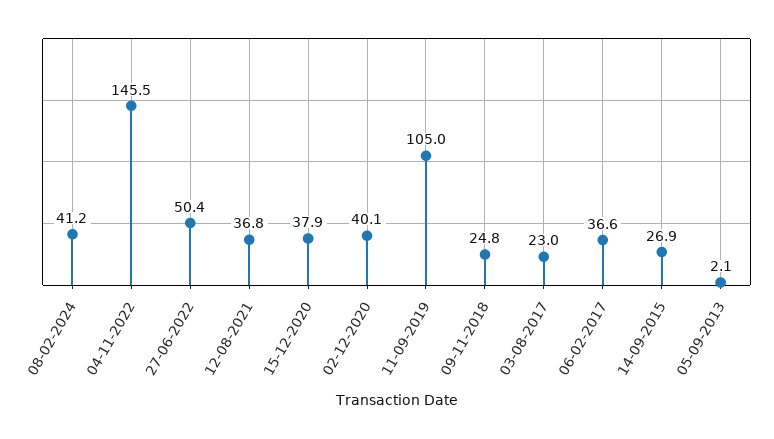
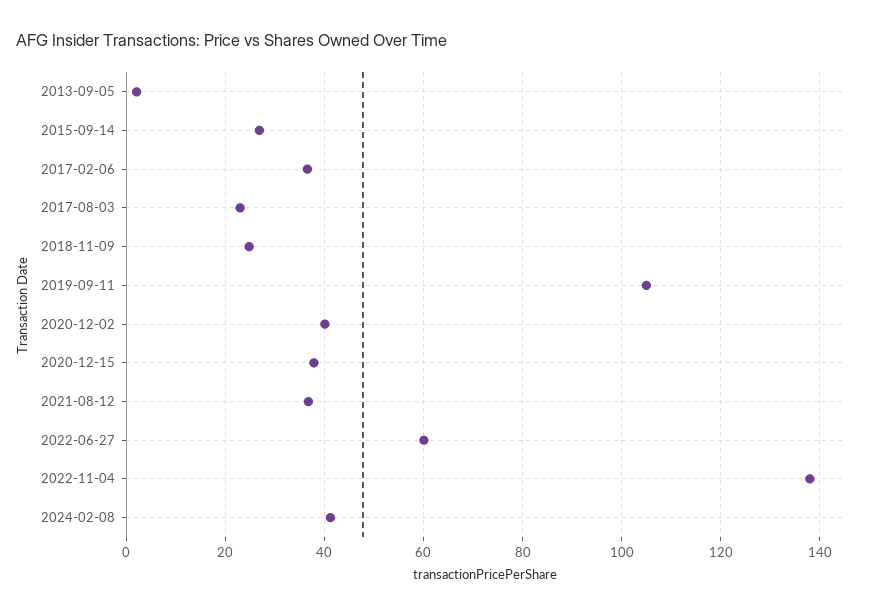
  {
    "08-02-2024": 41.2,
-   "04-11-2022": 145.5,
+   "04-11-2022": 138,
-   "27-06-2022": 50.4,
+   "27-06-2022": 60,
    "12-08-2021": 36.8,
    "15-12-2020": 37.9,
    "02-12-2020": 40.1,
    "11-09-2019": 105,
    "09-11-2018": 24.8,
    "03-08-2017": 23,
    "06-02-2017": 36.6,
    "14-09-2015": 26.9,
    "05-09-2013": 2.1
  }

